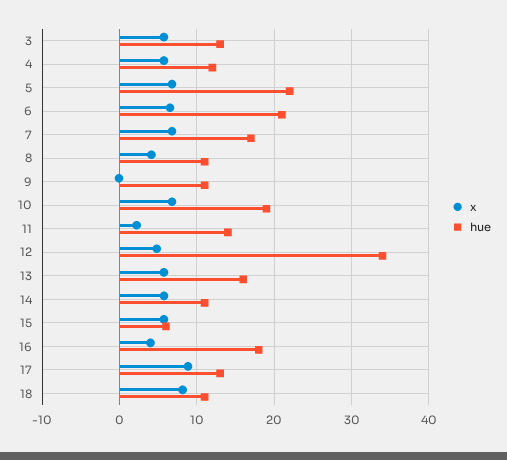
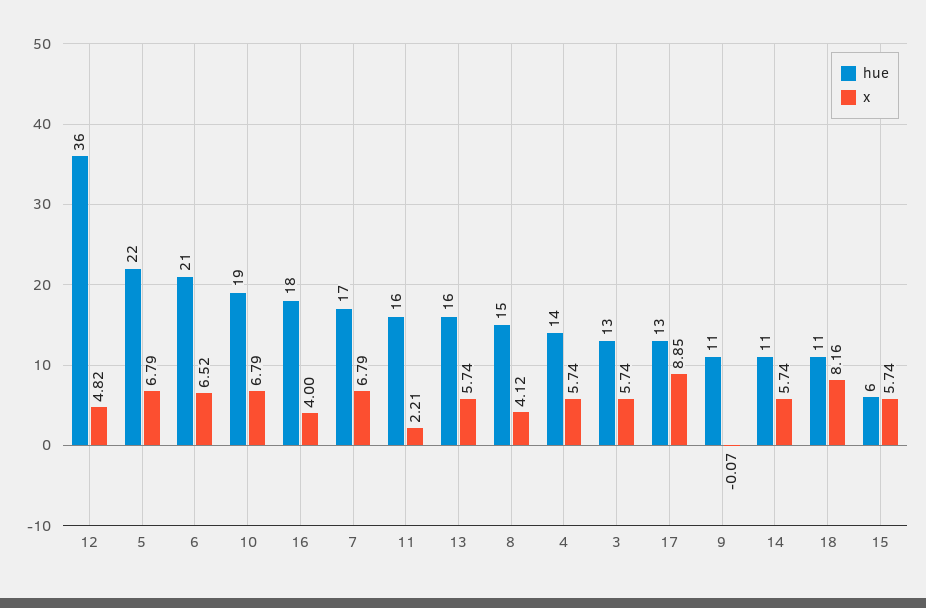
  {
    "x": {
      "3": 5.74,
      "4": 5.74,
      "5": 6.79,
      "6": 6.52,
      "7": 6.79,
      "8": 4.12,
      "9": -0.07,
      "10": 6.79,
      "11": 2.21,
      "12": 4.82,
      "13": 5.74,
      "14": 5.74,
      "15": 5.74,
      "16": 4,
      "17": 8.85,
      "18": 8.16
    },
    "hue": {
      "3": 13,
-     "4": 12,
+     "4": 14,
      "5": 22,
      "6": 21,
      "7": 17,
-     "8": 11,
+     "8": 15,
      "9": 11,
      "10": 19,
-     "11": 14,
+     "11": 16,
-     "12": 34,
+     "12": 36,
      "13": 16,
      "14": 11,
      "15": 6,
      "16": 18,
      "17": 13,
      "18": 11
    }
  }

